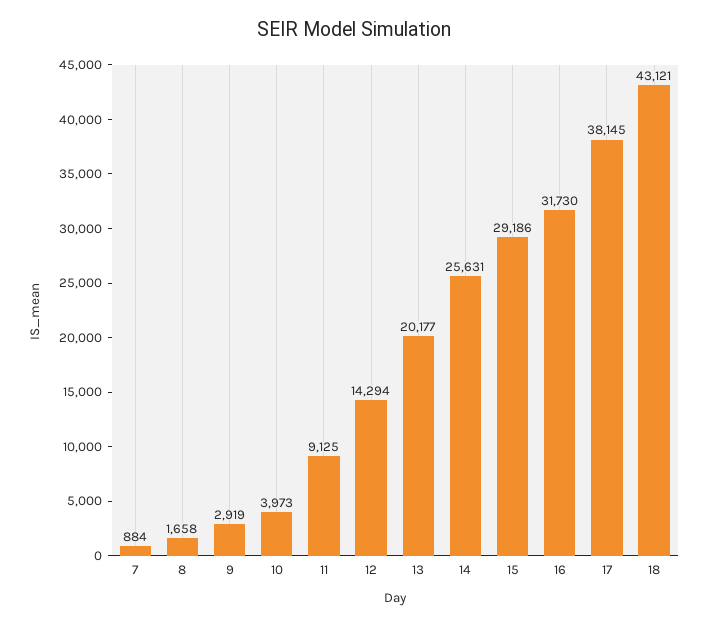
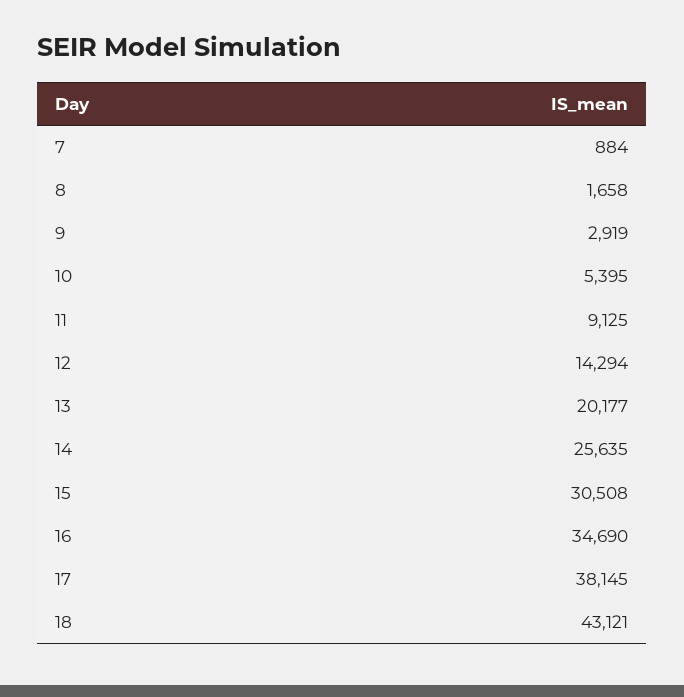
  {
    "7": 884,
    "8": 1658,
    "9": 2919,
-   "10": 3973,
+   "10": 5395,
    "11": 9125,
    "12": 14294,
    "13": 20177,
-   "14": 25631,
+   "14": 25635,
-   "15": 29186,
+   "15": 30508,
-   "16": 31730,
+   "16": 34690,
    "17": 38145,
    "18": 43121
  }

